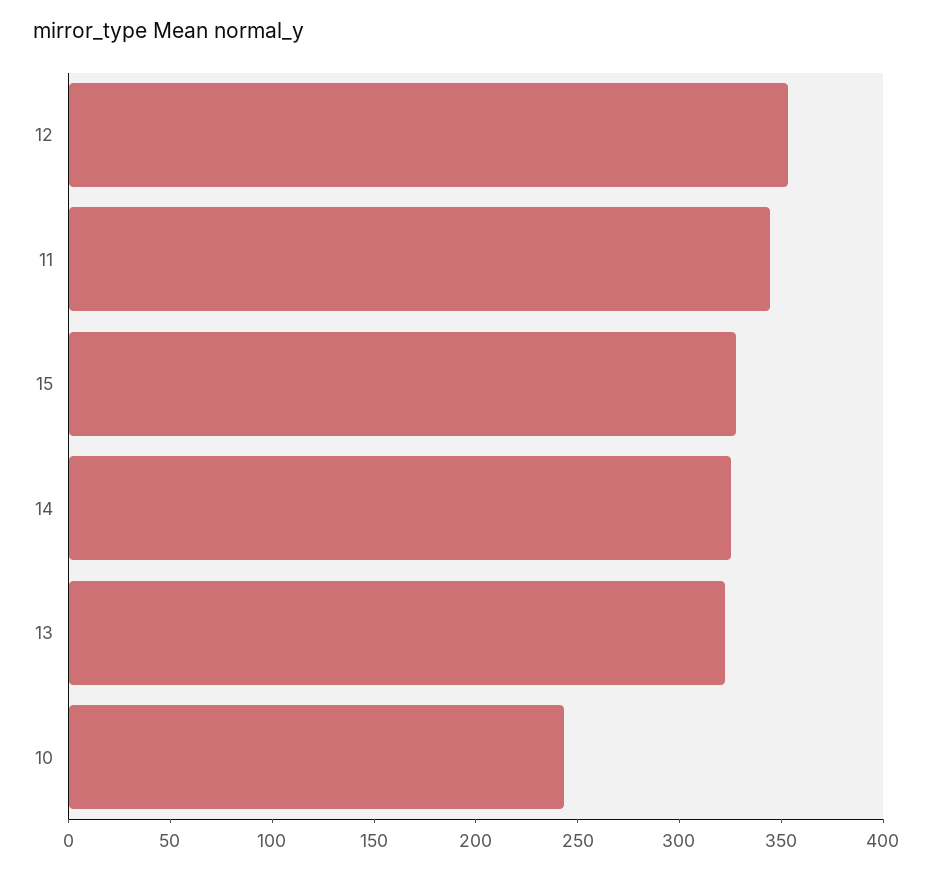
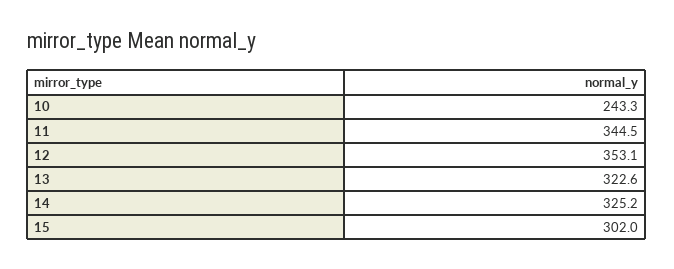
  {
    "12": 353.1,
    "11": 344.5,
-   "15": 330,
+   "15": 302,
    "14": 325.2,
    "13": 322.6,
    "10": 243.3
  }

